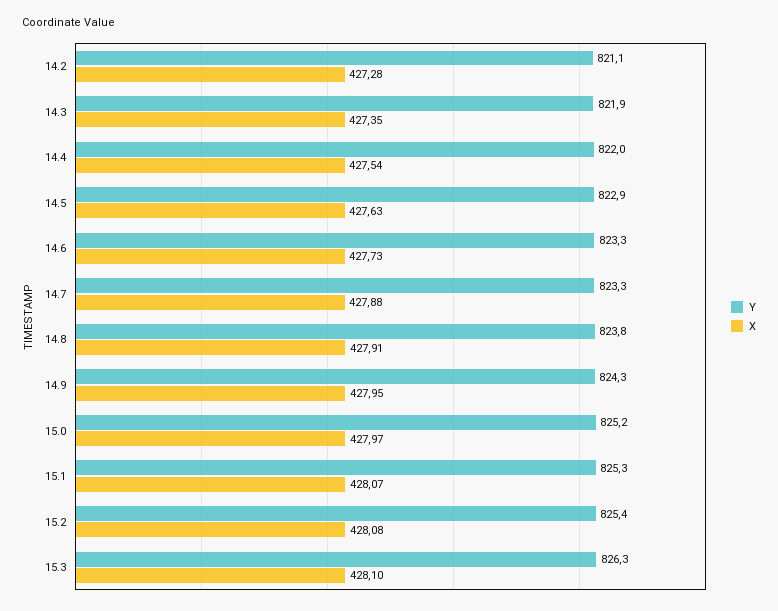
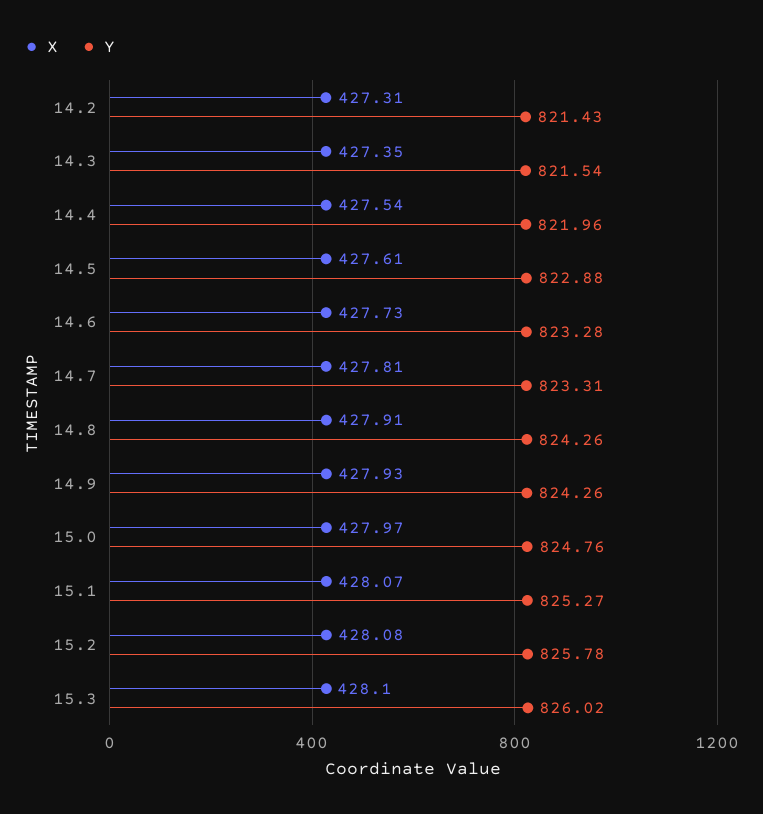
  {
    "Y": {
-     "14.2": 821.1,
+     "14.2": 821.43,
-     "14.3": 821.9,
+     "14.3": 821.54,
      "14.4": 821.96,
      "14.5": 822.88,
      "14.6": 823.28,
      "14.7": 823.31,
-     "14.8": 823.8,
+     "14.8": 824.26,
      "14.9": 824.26,
-     "15.0": 825.2,
+     "15.0": 824.76,
      "15.1": 825.27,
-     "15.2": 825.4,
+     "15.2": 825.78,
-     "15.3": 826.3
+     "15.3": 826.02
    },
    "X": {
-     "14.2": 427.28,
+     "14.2": 427.31,
      "14.3": 427.35,
      "14.4": 427.54,
-     "14.5": 427.63,
+     "14.5": 427.61,
      "14.6": 427.73,
-     "14.7": 427.88,
+     "14.7": 427.81,
      "14.8": 427.91,
-     "14.9": 427.95,
+     "14.9": 427.93,
      "15.0": 427.97,
      "15.1": 428.07,
      "15.2": 428.08,
      "15.3": 428.1
    }
  }

